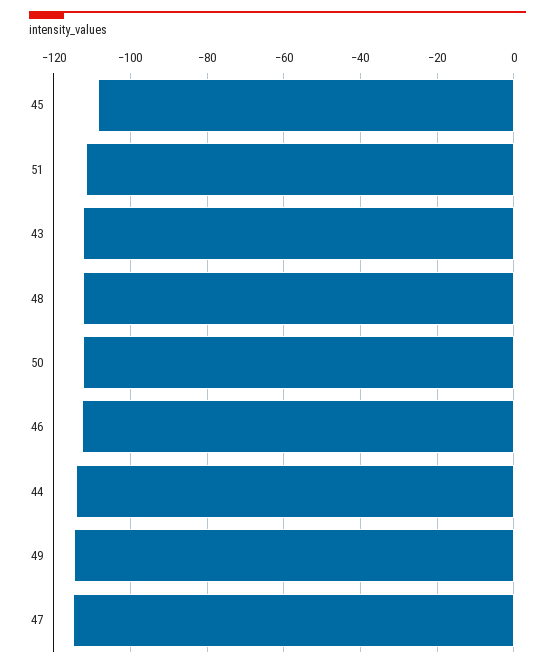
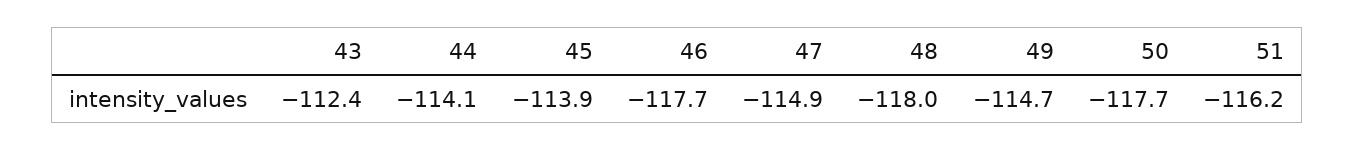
  {
-   "45": -108,
+   "45": -113.9,
-   "51": -112,
+   "51": -116.2,
    "43": -112.4,
-   "48": -112,
+   "48": -118,
-   "50": -112,
+   "50": -117.7,
-   "46": -112,
+   "46": -117.7,
    "44": -114.1,
    "49": -114.7,
    "47": -114.9
  }

